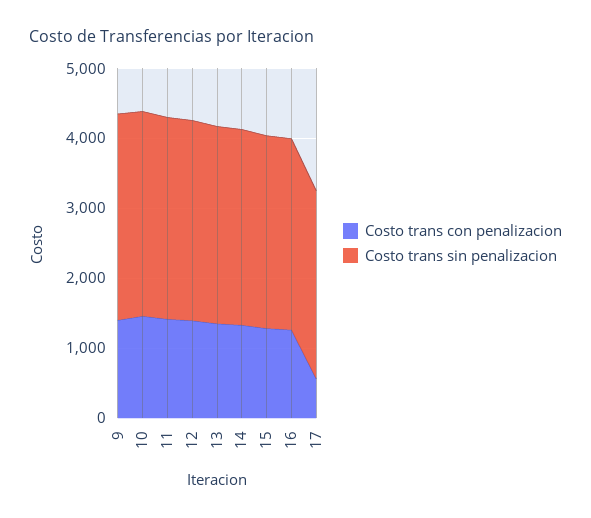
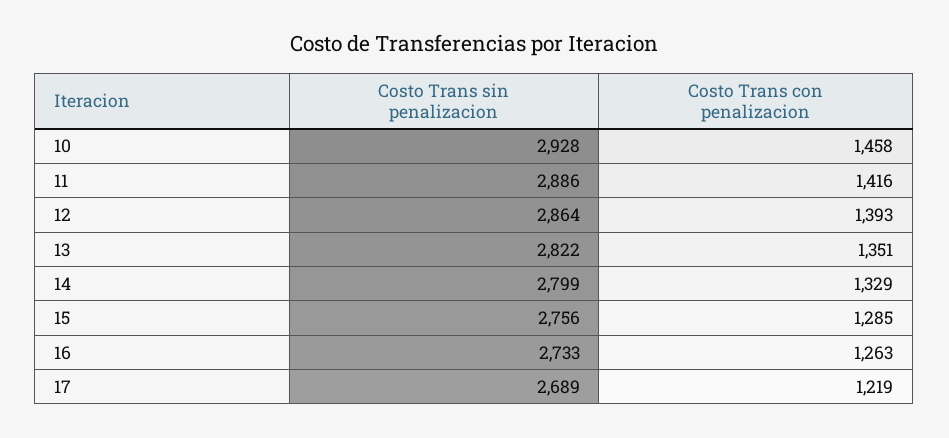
  {
    "Costo trans con penalizacion": {
-     "9": 1400,
      "10": 1458,
      "11": 1416,
      "12": 1393,
      "13": 1351,
      "14": 1329,
      "15": 1285,
      "16": 1263,
-     "17": 600
+     "17": 1219
    },
    "Costo trans sin penalizacion": {
-     "9": 3000,
      "10": 2928,
      "11": 2886,
      "12": 2864,
      "13": 2822,
      "14": 2799,
      "15": 2756,
      "16": 2733,
      "17": 2689
    }
  }

